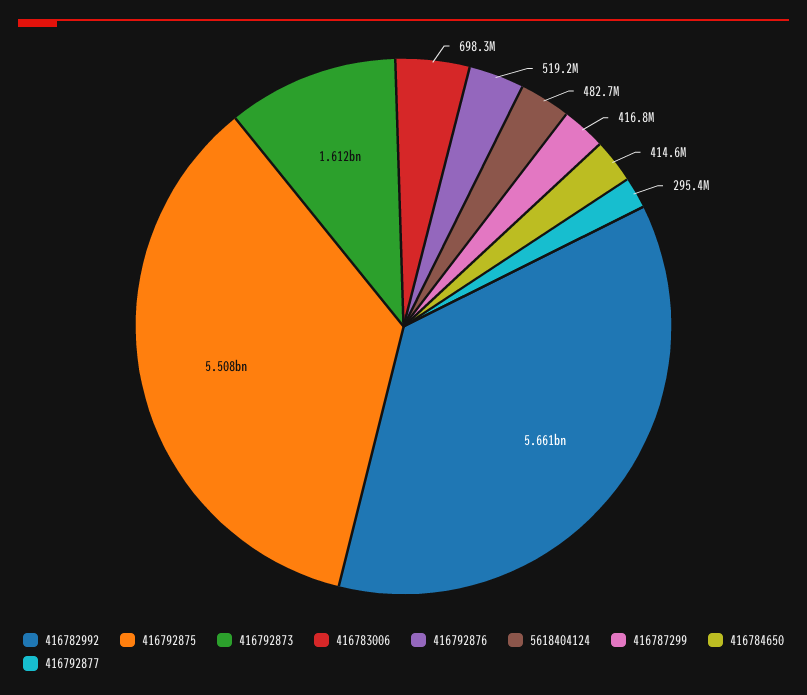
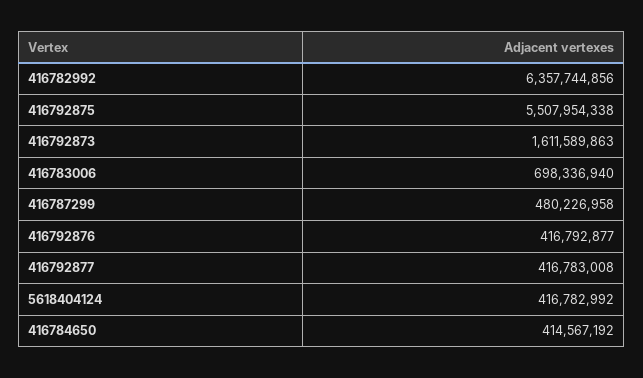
  {
-   "416782992": 5661000000,
+   "416782992": 6357744856,
    "416792875": 5507954338,
    "416792873": 1611589863,
    "416783006": 698336940,
-   "416792876": 519200000,
+   "416792876": 416792877,
-   "5618404124": 482700000,
+   "5618404124": 416782992,
-   "416787299": 416800000,
+   "416787299": 480226958,
    "416784650": 414567192,
-   "416792877": 295400000
+   "416792877": 416783008
  }

